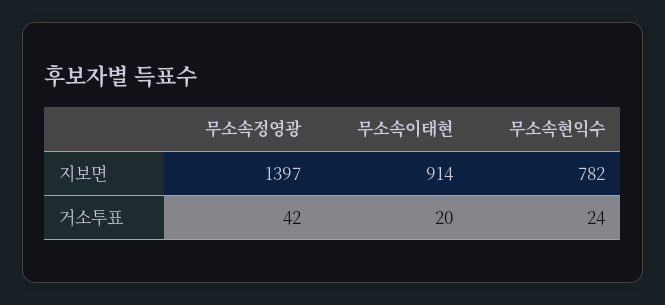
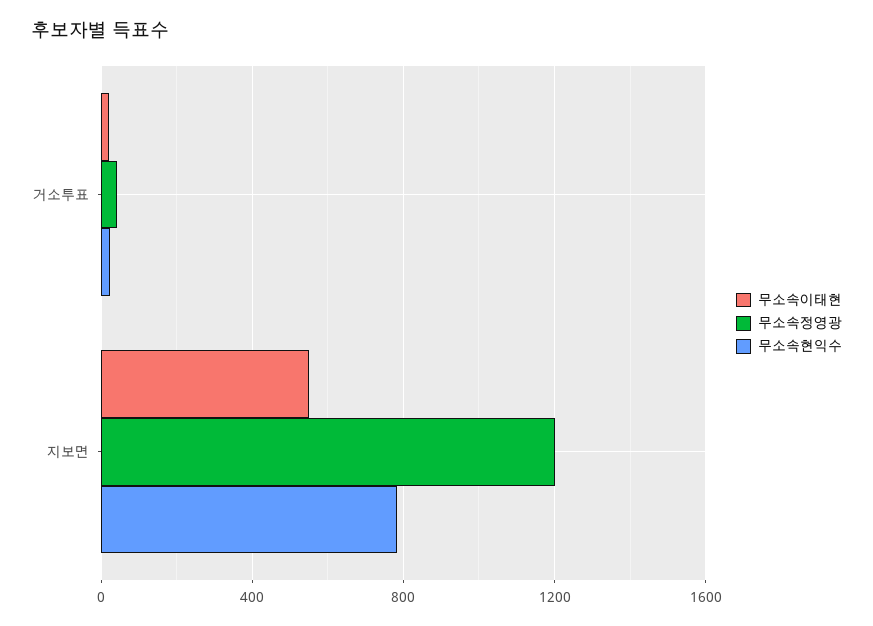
  {
    "무소속정영광": {
-     "지보면": 1397,
+     "지보면": 1200,
      "거소투표": 42
    },
    "무소속이태현": {
-     "지보면": 914,
+     "지보면": 550,
      "거소투표": 20
    },
    "무소속현익수": {
      "지보면": 782,
      "거소투표": 24
    }
  }

